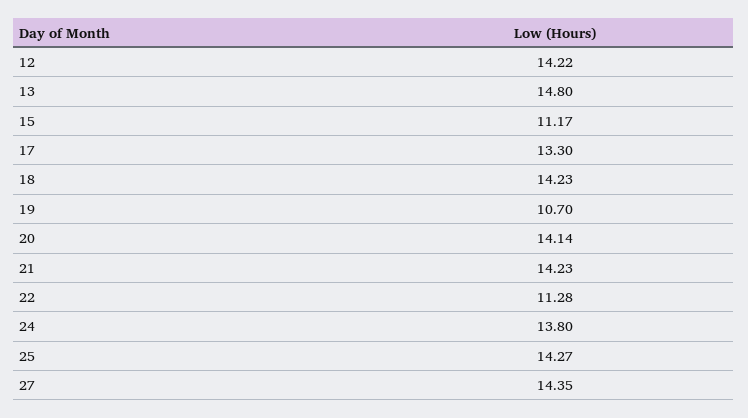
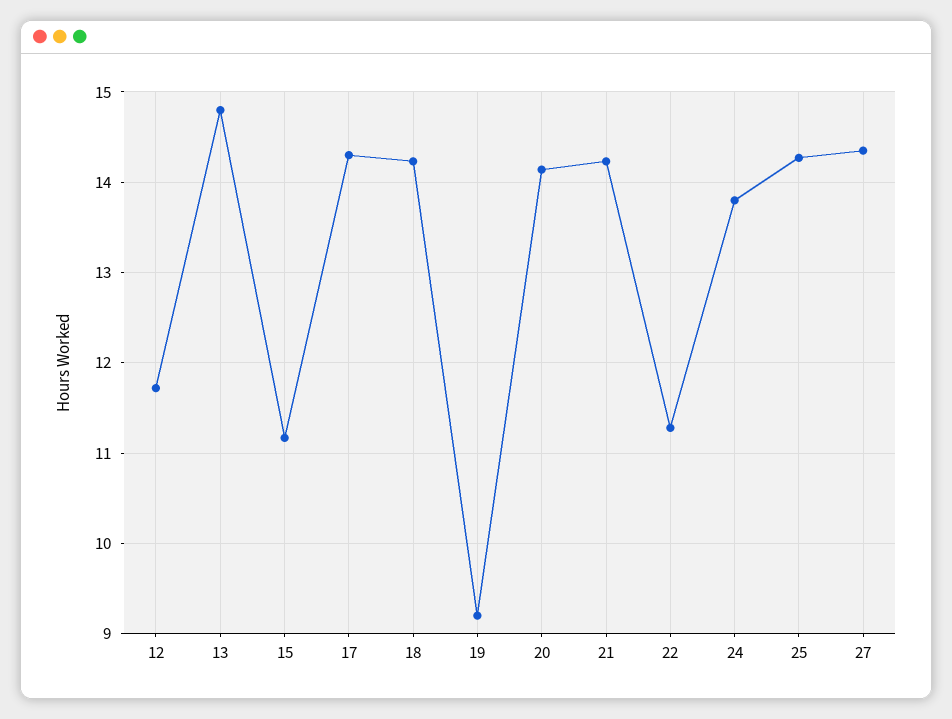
  {
-   "12": 14.22,
+   "12": 11.7,
    "13": 14.8,
    "15": 11.17,
-   "17": 13.3,
+   "17": 14.3,
    "18": 14.23,
-   "19": 10.7,
+   "19": 9.2,
    "20": 14.14,
    "21": 14.23,
    "22": 11.28,
    "24": 13.8,
    "25": 14.27,
    "27": 14.35
  }

